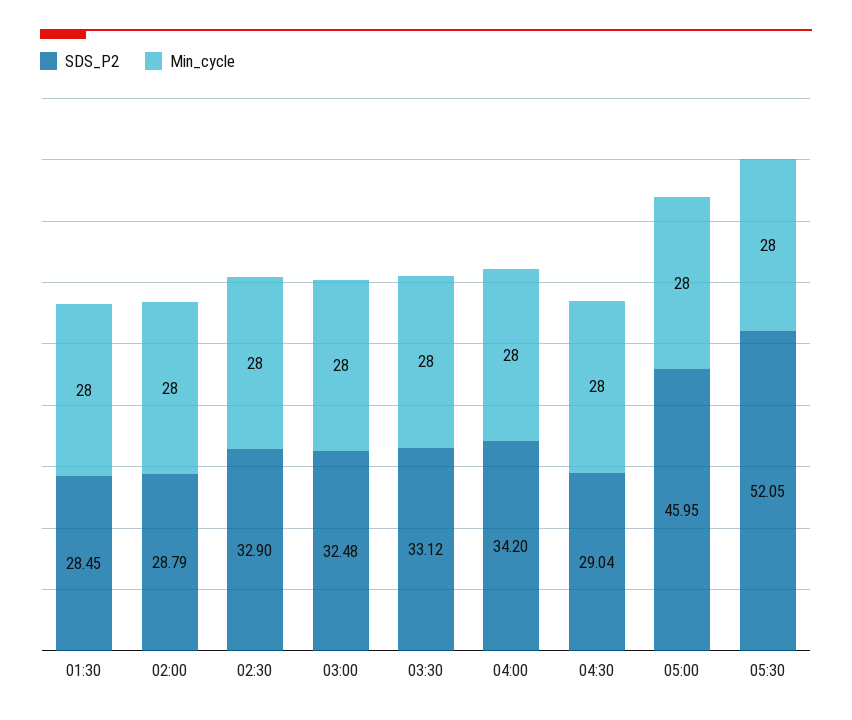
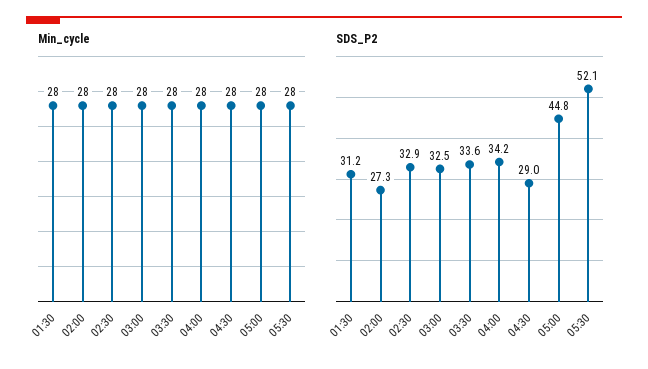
  {
    "SDS_P2": {
-     "01:30": 28.45,
+     "01:30": 31.2,
-     "02:00": 28.79,
+     "02:00": 27.3,
      "02:30": 32.9,
      "03:00": 32.48,
-     "03:30": 33.12,
+     "03:30": 33.6,
      "04:00": 34.2,
      "04:30": 29.04,
-     "05:00": 45.95,
+     "05:00": 44.8,
      "05:30": 52.05
    },
    "Min_cycle": {
      "01:30": 28,
      "02:00": 28,
      "02:30": 28,
      "03:00": 28,
      "03:30": 28,
      "04:00": 28,
      "04:30": 28,
      "05:00": 28,
      "05:30": 28
    }
  }

